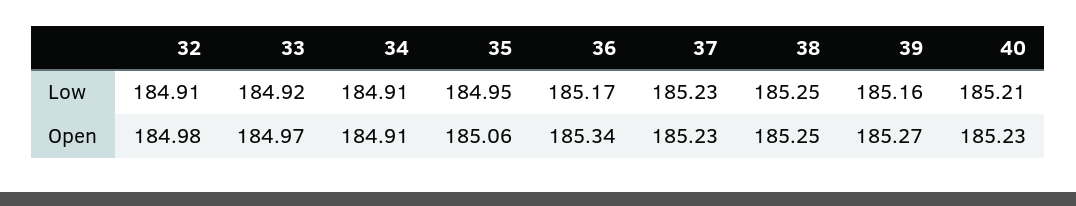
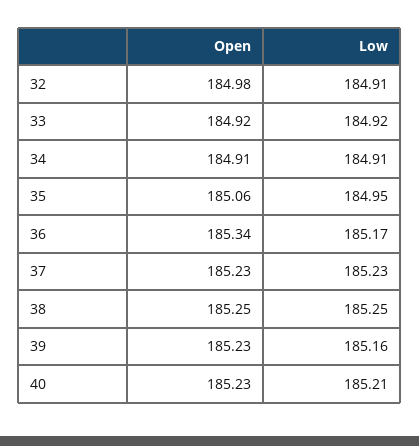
  {
    "32": {
      "Low": 184.91,
      "Open": 184.98
    },
    "33": {
      "Low": 184.92,
-     "Open": 184.97
+     "Open": 184.92
    },
    "34": {
      "Low": 184.91,
      "Open": 184.91
    },
    "35": {
      "Low": 184.95,
      "Open": 185.06
    },
    "36": {
      "Low": 185.17,
      "Open": 185.34
    },
    "37": {
      "Low": 185.23,
      "Open": 185.23
    },
    "38": {
      "Low": 185.25,
      "Open": 185.25
    },
    "39": {
      "Low": 185.16,
-     "Open": 185.27
+     "Open": 185.23
    },
    "40": {
      "Low": 185.21,
      "Open": 185.23
    }
  }

